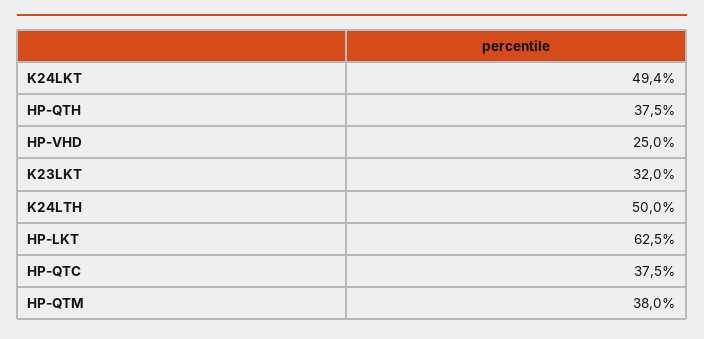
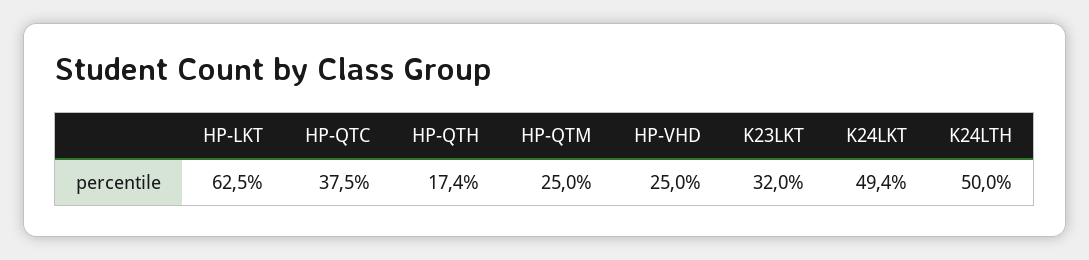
  {
    "K24LKT": 49.4,
-   "HP-QTH": 37.5,
+   "HP-QTH": 17.4,
    "HP-VHD": 25,
    "K23LKT": 32,
    "K24LTH": 50,
    "HP-LKT": 62.5,
    "HP-QTC": 37.5,
-   "HP-QTM": 38
+   "HP-QTM": 25
  }

